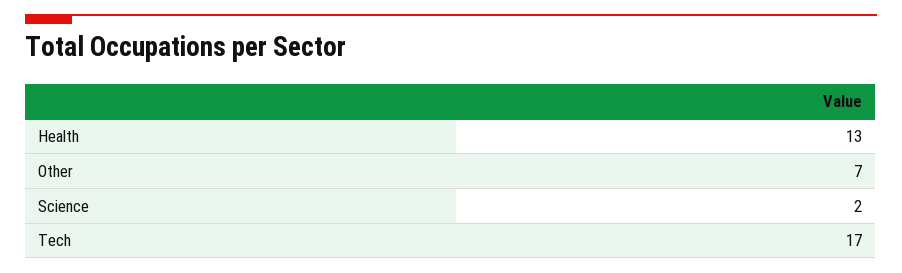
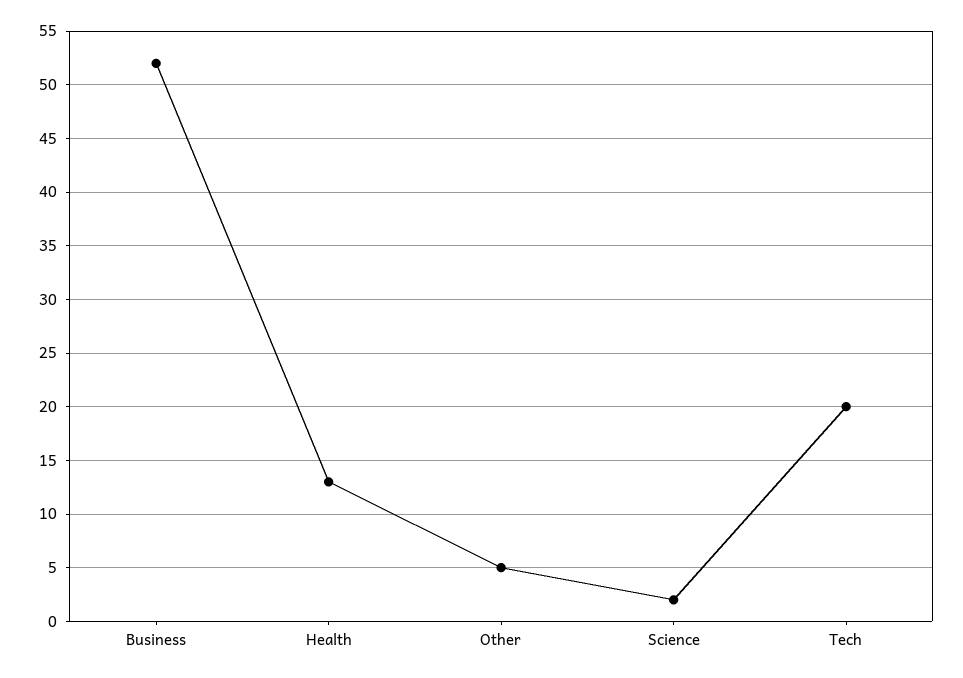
  {
    "Health": 13,
-   "Other": 7,
+   "Other": 5,
    "Science": 2,
-   "Tech": 17
+   "Tech": 20,
+   "Business": 52
  }

